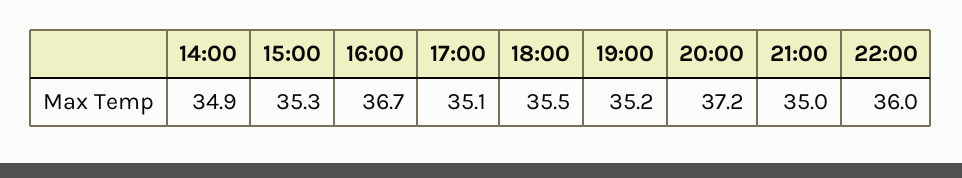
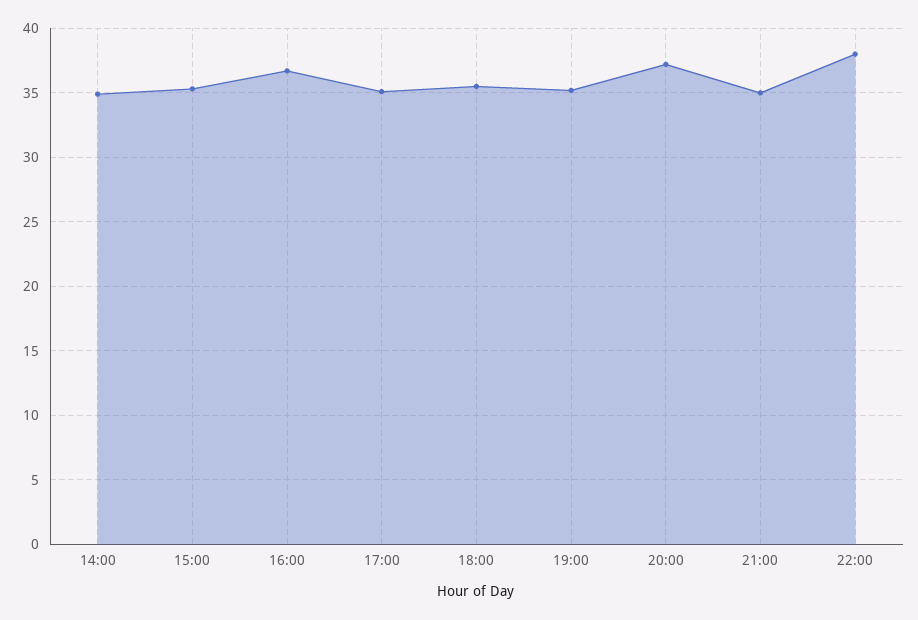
  {
    "14:00": 34.9,
    "15:00": 35.3,
    "16:00": 36.7,
    "17:00": 35.1,
    "18:00": 35.5,
    "19:00": 35.2,
    "20:00": 37.2,
    "21:00": 35,
-   "22:00": 36
+   "22:00": 38
  }

